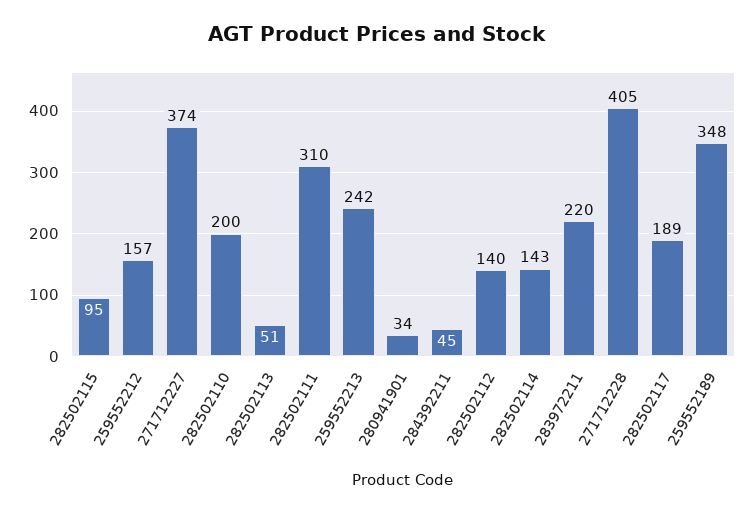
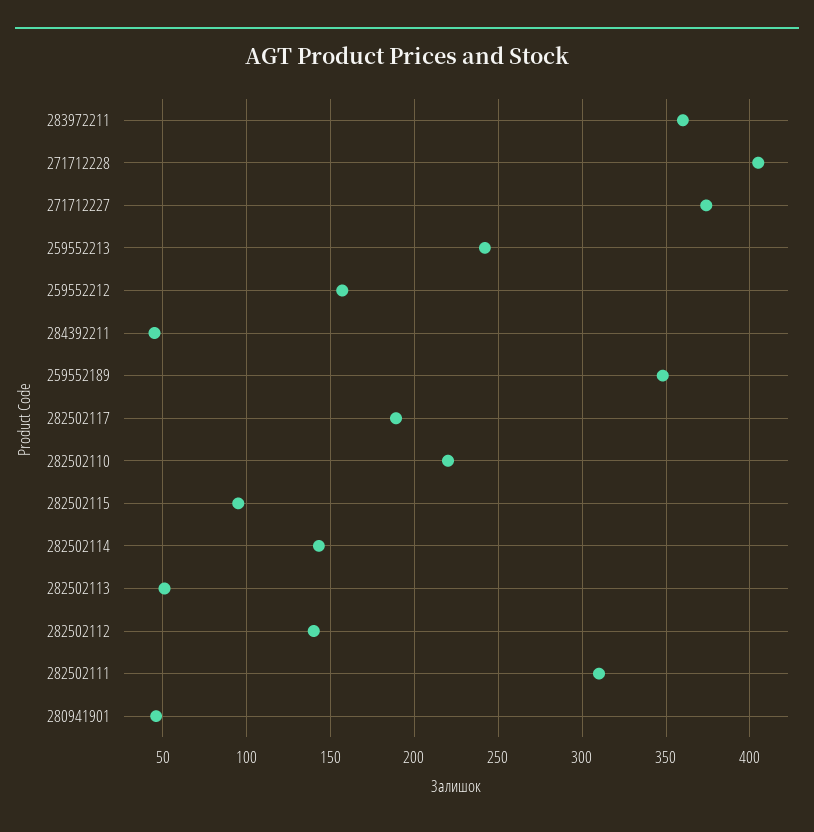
  {
    "282502115": 95,
    "259552212": 157,
    "271712227": 374,
-   "282502110": 200,
+   "282502110": 220,
    "282502113": 51,
    "282502111": 310,
    "259552213": 242,
-   "280941901": 34,
+   "280941901": 45,
    "284392211": 45,
    "282502112": 140,
    "282502114": 143,
-   "283972211": 220,
+   "283972211": 360,
    "271712228": 405,
    "282502117": 189,
    "259552189": 348
  }

